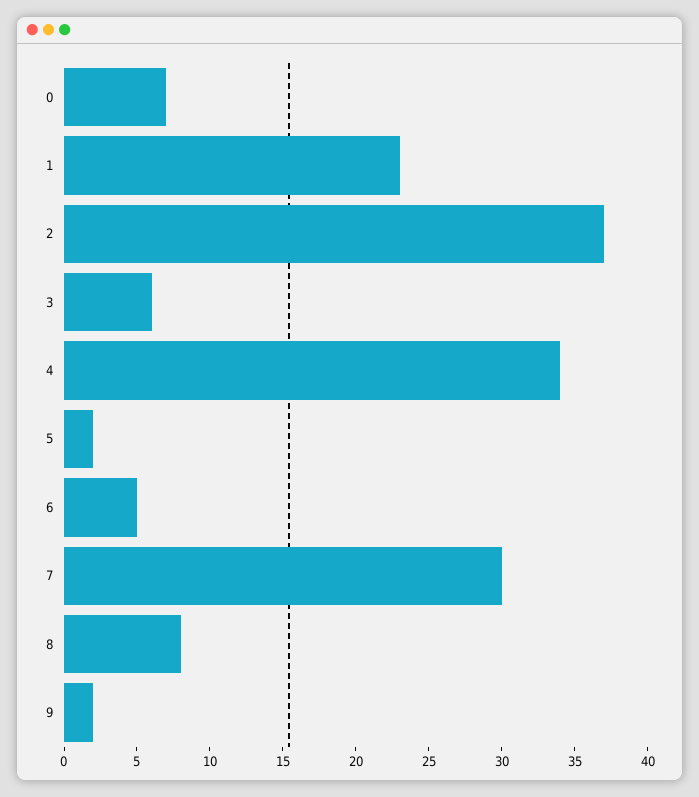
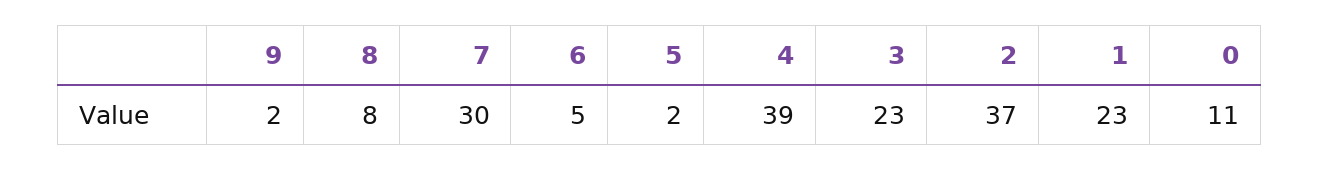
  {
-   "0": 7,
+   "0": 11,
    "1": 23,
    "2": 37,
-   "3": 6,
+   "3": 23,
-   "4": 34,
+   "4": 39,
    "5": 2,
    "6": 5,
    "7": 30,
    "8": 8,
    "9": 2
  }

